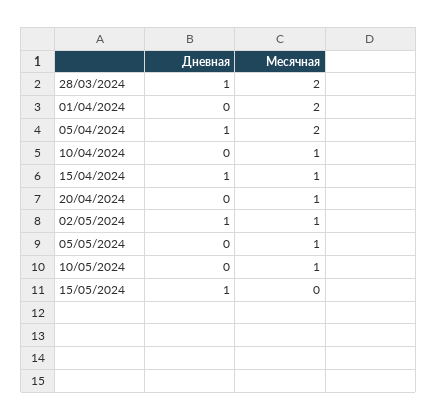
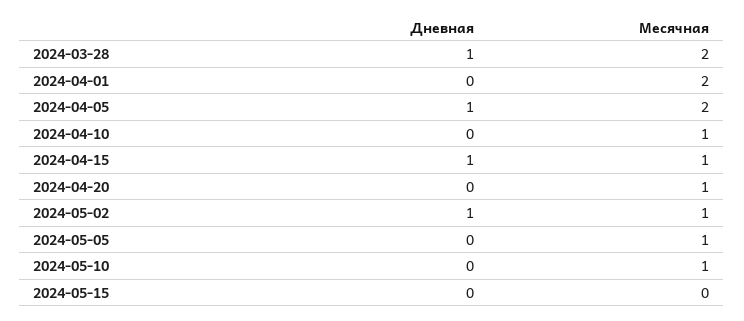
  {
    "Дневная": {
      "28/03/2024": 1,
      "01/04/2024": 0,
      "05/04/2024": 1,
      "10/04/2024": 0,
      "15/04/2024": 1,
      "20/04/2024": 0,
      "02/05/2024": 1,
      "05/05/2024": 0,
      "10/05/2024": 0,
-     "15/05/2024": 1
+     "15/05/2024": 0
    },
    "Месячная": {
      "28/03/2024": 2,
      "01/04/2024": 2,
      "05/04/2024": 2,
      "10/04/2024": 1,
      "15/04/2024": 1,
      "20/04/2024": 1,
      "02/05/2024": 1,
      "05/05/2024": 1,
      "10/05/2024": 1,
      "15/05/2024": 0
    }
  }

